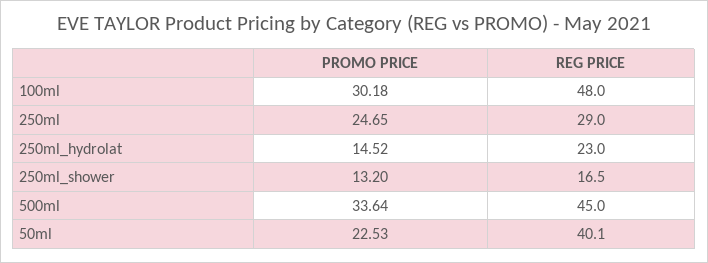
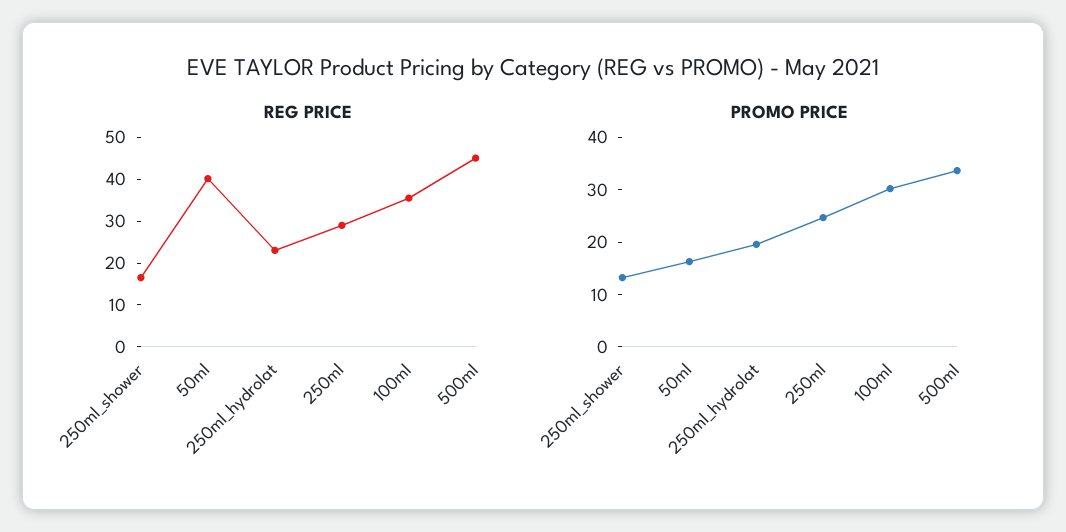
  {
    "PROMO PRICE": {
      "100ml": 30.18,
      "250ml": 24.65,
-     "250ml_hydrolat": 14.52,
+     "250ml_hydrolat": 20,
      "250ml_shower": 13.2,
      "500ml": 33.64,
-     "50ml": 22.53
+     "50ml": 16
    },
    "REG PRICE": {
-     "100ml": 48,
+     "100ml": 36,
      "250ml": 29,
      "250ml_hydrolat": 23,
      "250ml_shower": 16.5,
      "500ml": 45,
      "50ml": 40.1
    }
  }

